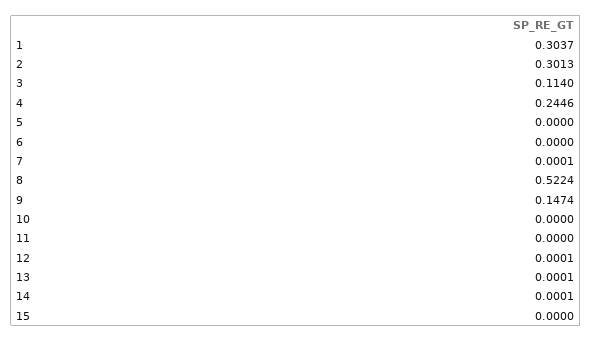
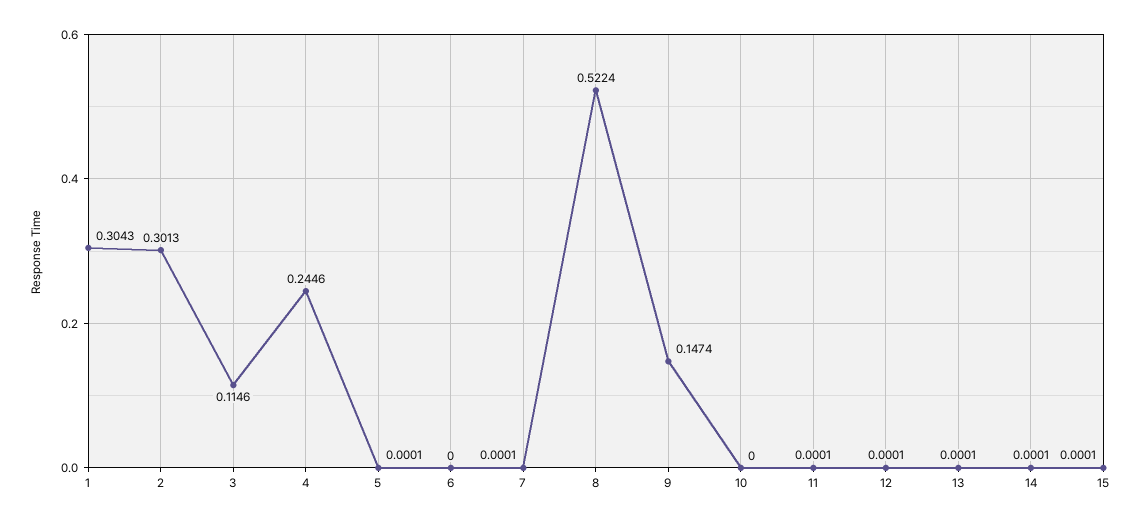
  {
-   "1": 0.3037,
+   "1": 0.3043,
    "2": 0.3013,
-   "3": 0.114,
+   "3": 0.1146,
    "4": 0.2446,
-   "5": 0,
+   "5": 0.0001,
    "6": 0,
    "7": 0.0001,
    "8": 0.5224,
    "9": 0.1474,
    "10": 0,
-   "11": 0,
+   "11": 0.0001,
    "12": 0.0001,
    "13": 0.0001,
    "14": 0.0001,
-   "15": 0
+   "15": 0.0001
  }

